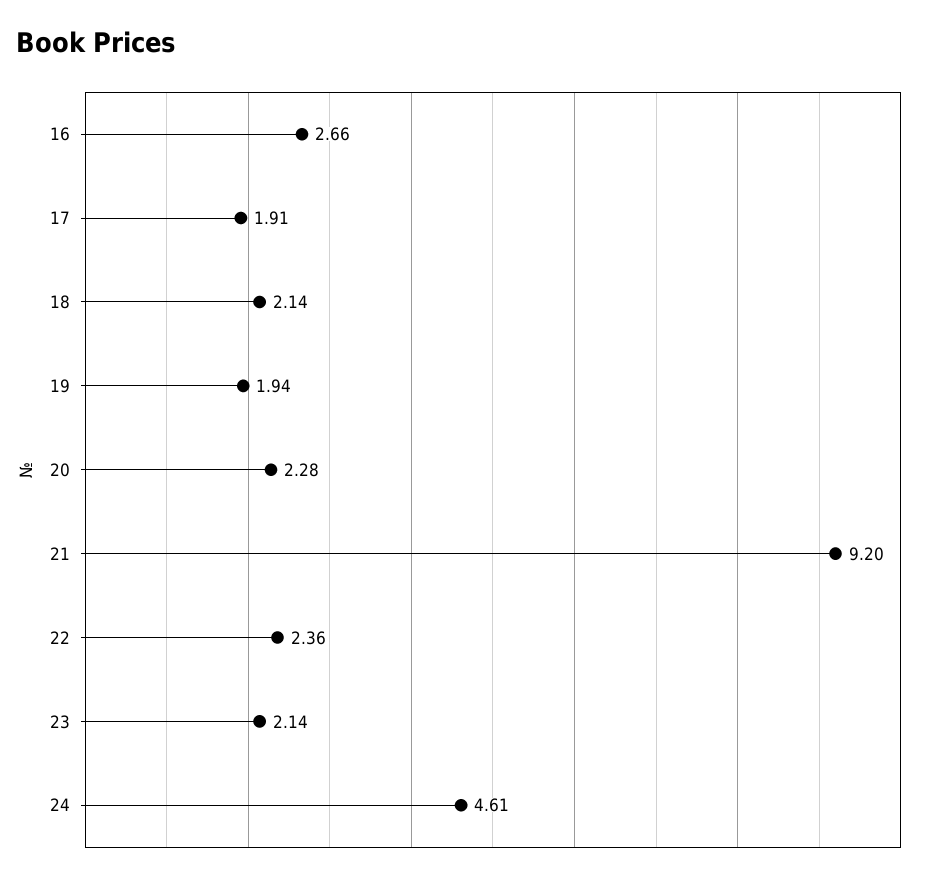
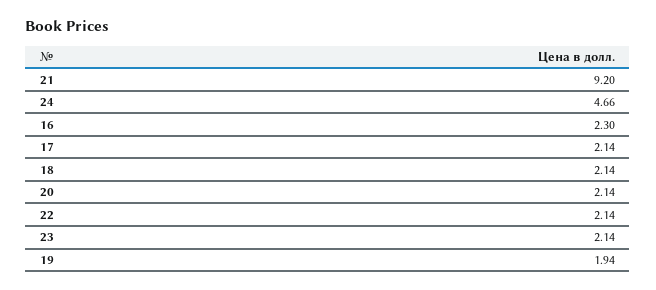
  {
-   "16": 2.66,
+   "16": 2.3,
-   "17": 1.91,
+   "17": 2.14,
    "18": 2.14,
    "19": 1.94,
-   "20": 2.28,
+   "20": 2.14,
    "21": 9.2,
-   "22": 2.36,
+   "22": 2.14,
    "23": 2.14,
-   "24": 4.61
+   "24": 4.66
  }

